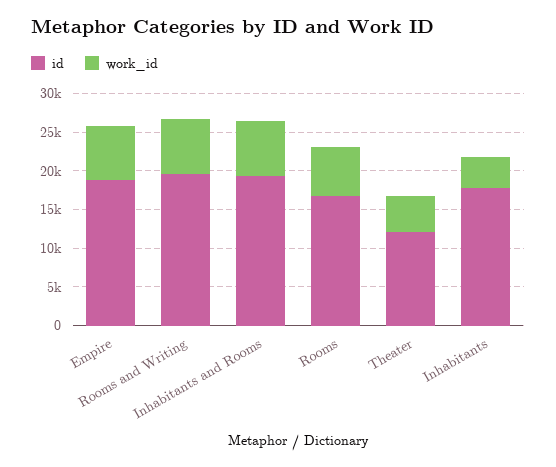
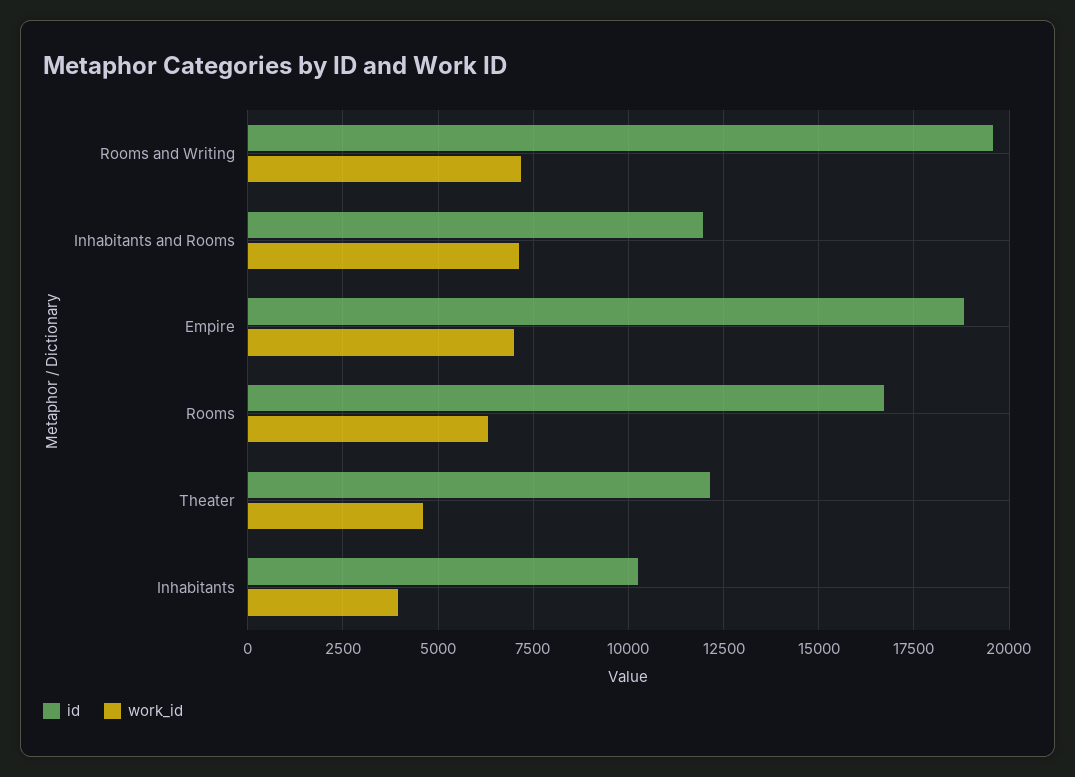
  {
    "id": {
      "Empire": 18750,
      "Rooms and Writing": 19500,
-     "Inhabitants and Rooms": 20000,
+     "Inhabitants and Rooms": 12000,
      "Rooms": 16750,
      "Theater": 12250,
-     "Inhabitants": 17500
+     "Inhabitants": 10250
    },
    "work_id": {
      "Empire": 7000,
      "Rooms and Writing": 7250,
      "Inhabitants and Rooms": 7000,
      "Rooms": 6250,
      "Theater": 4500,
      "Inhabitants": 4000
    }
  }

